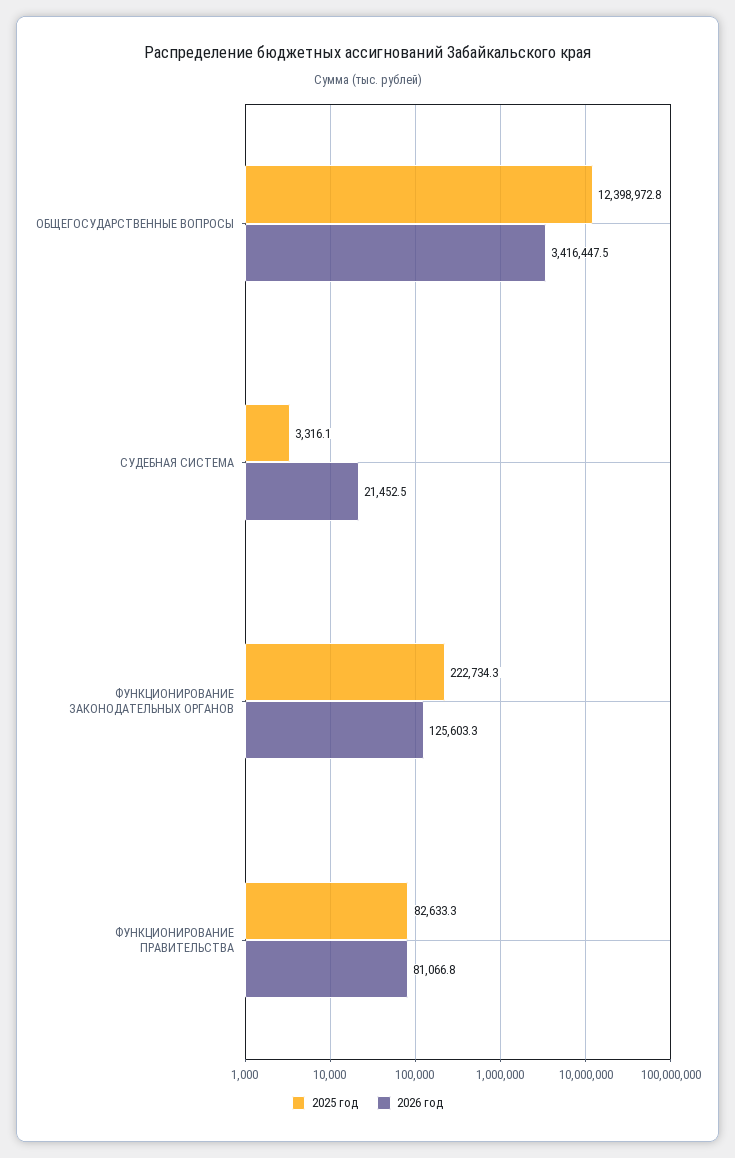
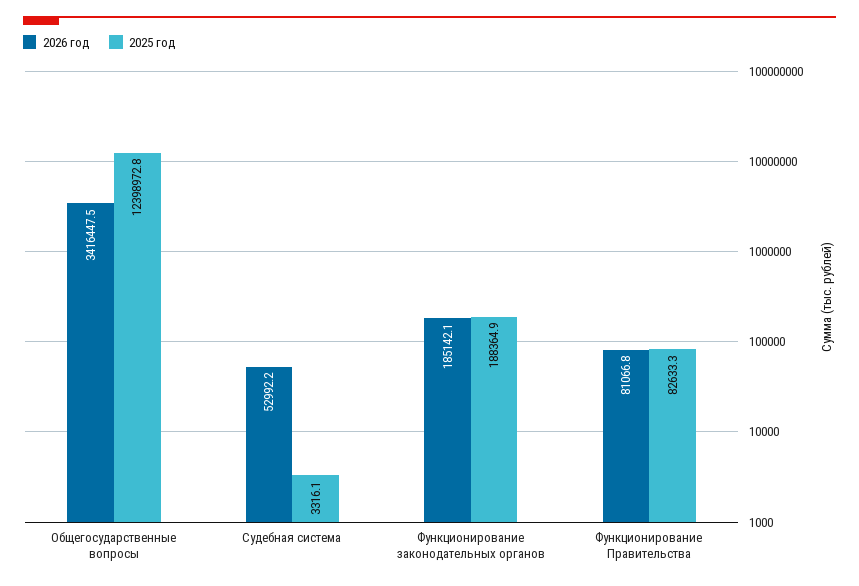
  {
    "2025 год": {
      "ОБЩЕГОСУДАРСТВЕННЫЕ ВОПРОСЫ": 12398972.8,
      "СУДЕБНАЯ СИСТЕМА": 3316.1,
-     "ФУНКЦИОНИРОВАНИЕ ЗАКОНОДАТЕЛЬНЫХ ОРГАНОВ": 222734.3,
+     "ФУНКЦИОНИРОВАНИЕ ЗАКОНОДАТЕЛЬНЫХ ОРГАНОВ": 188364.9,
      "ФУНКЦИОНИРОВАНИЕ ПРАВИТЕЛЬСТВА": 82633.3
    },
    "2026 год": {
      "ОБЩЕГОСУДАРСТВЕННЫЕ ВОПРОСЫ": 3416447.5,
-     "СУДЕБНАЯ СИСТЕМА": 21452.5,
+     "СУДЕБНАЯ СИСТЕМА": 52992.2,
-     "ФУНКЦИОНИРОВАНИЕ ЗАКОНОДАТЕЛЬНЫХ ОРГАНОВ": 125603.3,
+     "ФУНКЦИОНИРОВАНИЕ ЗАКОНОДАТЕЛЬНЫХ ОРГАНОВ": 185142.1,
      "ФУНКЦИОНИРОВАНИЕ ПРАВИТЕЛЬСТВА": 81066.8
    }
  }

